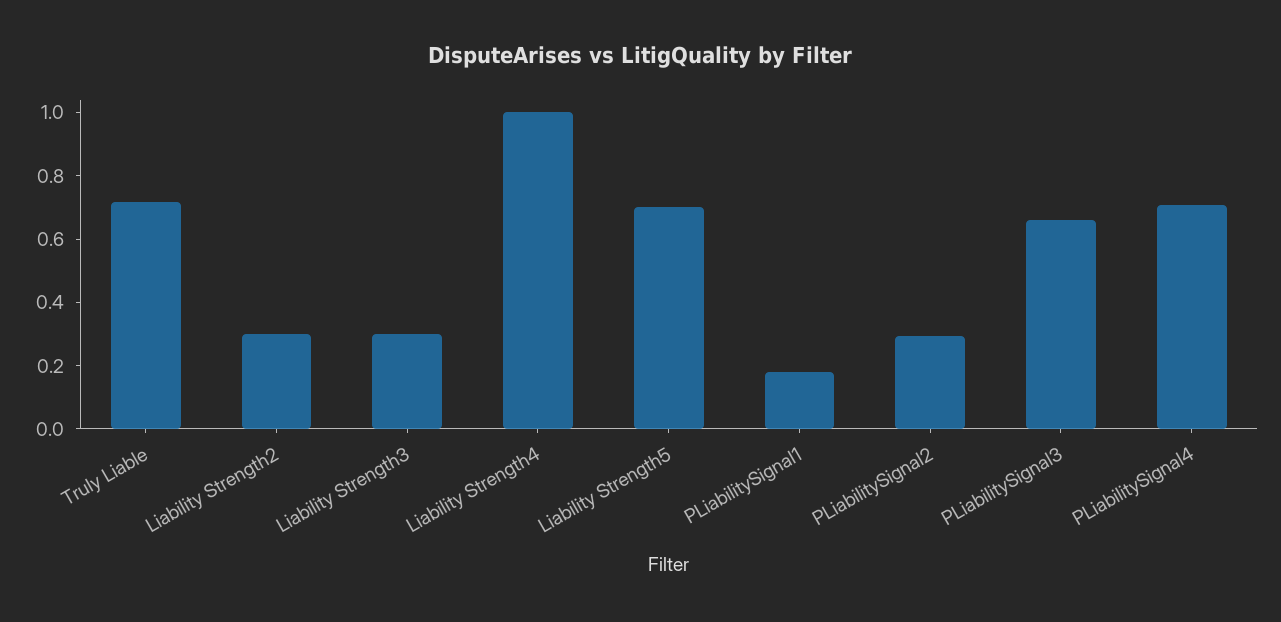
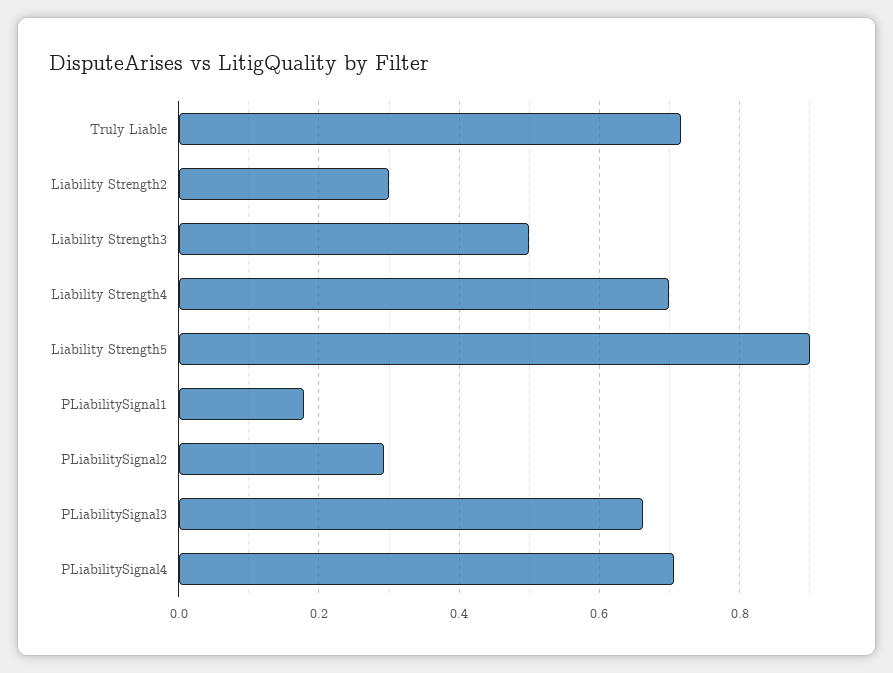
  {
    "Truly Liable": 0.72,
    "Liability Strength2": 0.3,
-   "Liability Strength3": 0.3,
+   "Liability Strength3": 0.5,
-   "Liability Strength4": 1,
+   "Liability Strength4": 0.7,
-   "Liability Strength5": 0.7,
+   "Liability Strength5": 0.9,
    "PLiabilitySignal1": 0.18,
    "PLiabilitySignal2": 0.3,
    "PLiabilitySignal3": 0.66,
    "PLiabilitySignal4": 0.7
  }

